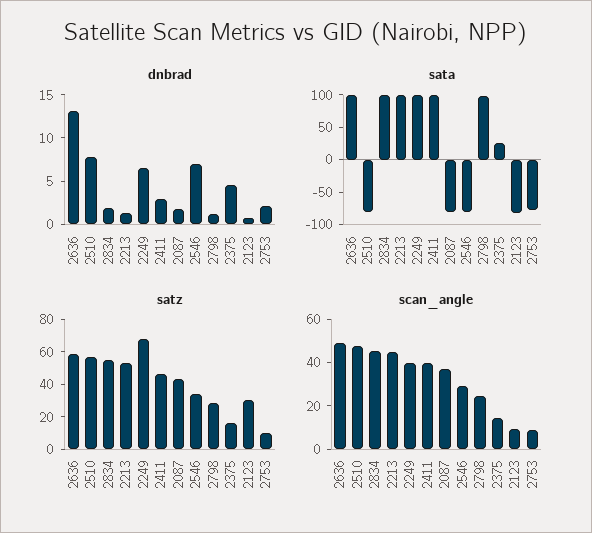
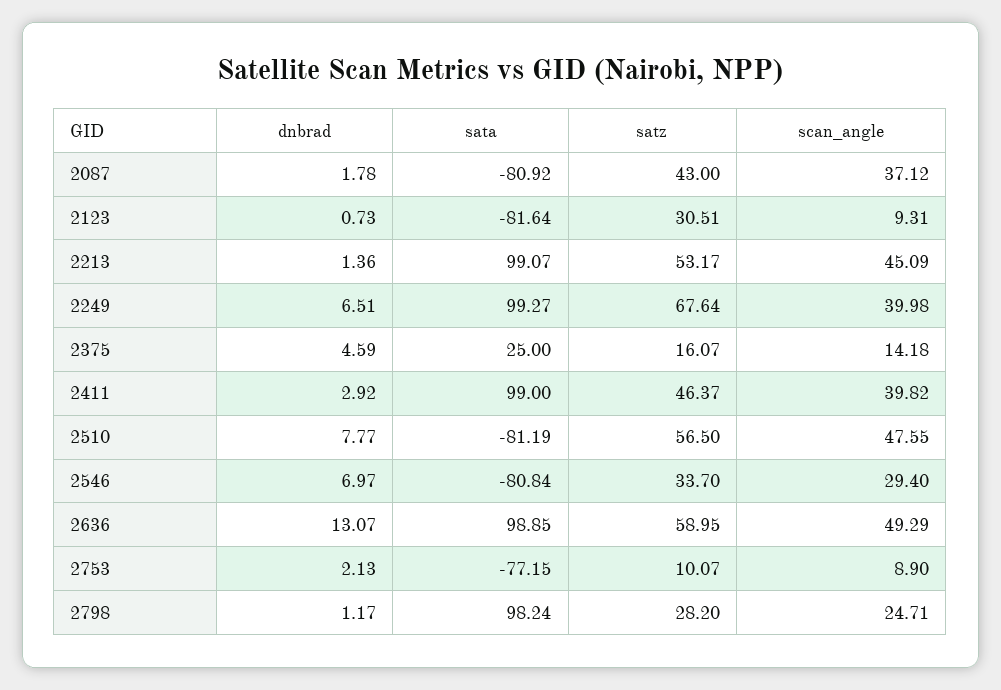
  {
    "dnbrad": {
      "2636": 13.07,
      "2510": 7.77,
-     "2834": 2,
      "2213": 1.36,
      "2249": 6.51,
      "2411": 2.92,
      "2087": 1.78,
      "2546": 6.97,
      "2798": 1.17,
      "2375": 4.59,
      "2123": 0.73,
      "2753": 2.13
    },
    "sata": {
      "2636": 98.85,
      "2510": -81.19,
-     "2834": 100,
      "2213": 99.07,
      "2249": 99.27,
      "2411": 99,
      "2087": -80.92,
      "2546": -80.84,
      "2798": 98.24,
      "2375": 25,
      "2123": -81.64,
      "2753": -77.15
    },
    "satz": {
      "2636": 58.95,
      "2510": 56.5,
-     "2834": 55,
      "2213": 53.17,
      "2249": 67.64,
      "2411": 46.37,
      "2087": 43,
      "2546": 33.7,
      "2798": 28.2,
      "2375": 16.07,
      "2123": 30.51,
      "2753": 10.07
    },
    "scan_angle": {
      "2636": 49.29,
      "2510": 47.55,
-     "2834": 45,
      "2213": 45.09,
      "2249": 39.98,
      "2411": 39.82,
      "2087": 37.12,
      "2546": 29.4,
      "2798": 24.71,
      "2375": 14.18,
      "2123": 9.31,
      "2753": 8.9
    }
  }

